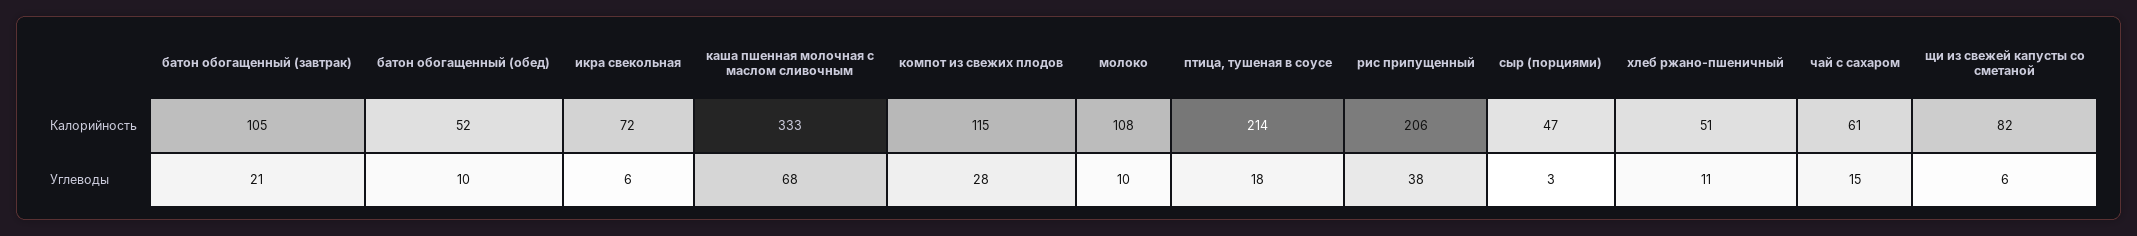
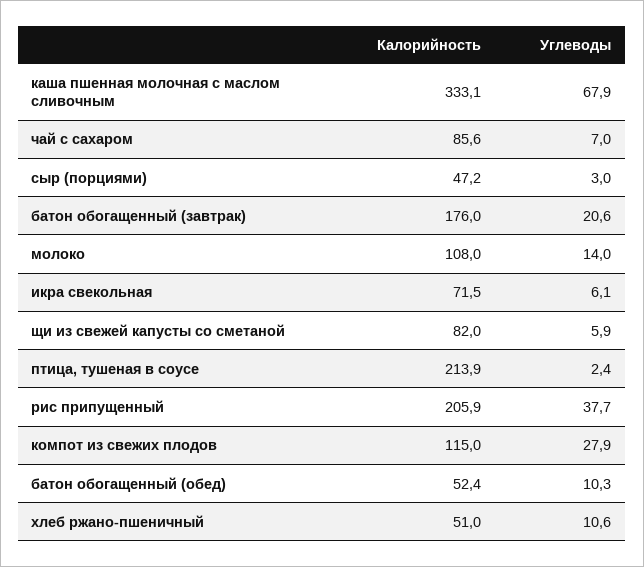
  {
    "батон обогащенный (завтрак)": {
-     "Калорийность": 105,
+     "Калорийность": 176,
      "Углеводы": 20.6
    },
    "батон обогащенный (обед)": {
      "Калорийность": 52.4,
      "Углеводы": 10.3
    },
    "икра свекольная": {
      "Калорийность": 71.5,
      "Углеводы": 6.1
    },
    "каша пшенная молочная с маслом сливочным": {
      "Калорийность": 333.1,
      "Углеводы": 67.9
    },
    "компот из свежих плодов": {
      "Калорийность": 115,
      "Углеводы": 27.9
    },
    "молоко": {
      "Калорийность": 108,
-     "Углеводы": 10
+     "Углеводы": 14
    },
    "птица, тушеная в соусе": {
      "Калорийность": 213.9,
-     "Углеводы": 18
+     "Углеводы": 2.4
    },
    "рис припущенный": {
      "Калорийность": 205.9,
      "Углеводы": 37.7
    },
    "сыр (порциями)": {
      "Калорийность": 47.2,
      "Углеводы": 3
    },
    "хлеб ржано-пшеничный": {
      "Калорийность": 51,
      "Углеводы": 10.6
    },
    "чай с сахаром": {
-     "Калорийность": 61,
+     "Калорийность": 85.6,
-     "Углеводы": 15
+     "Углеводы": 7
    },
    "щи из свежей капусты со сметаной": {
      "Калорийность": 82,
      "Углеводы": 5.9
    }
  }

